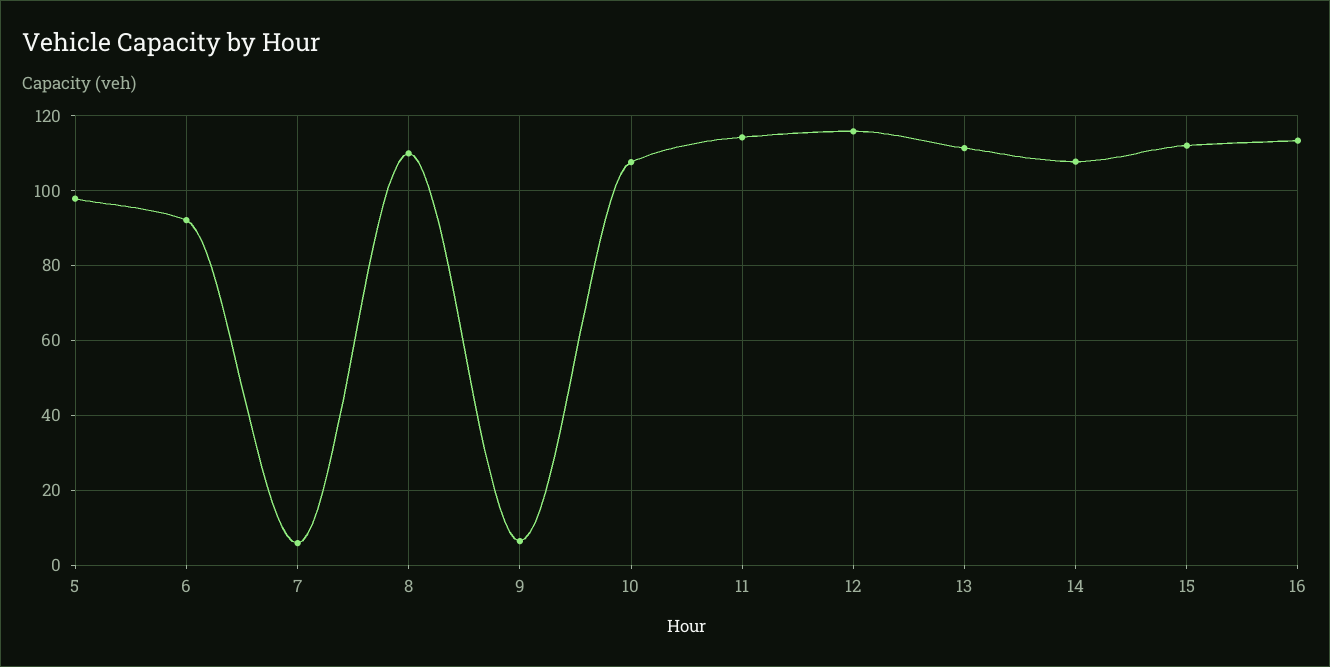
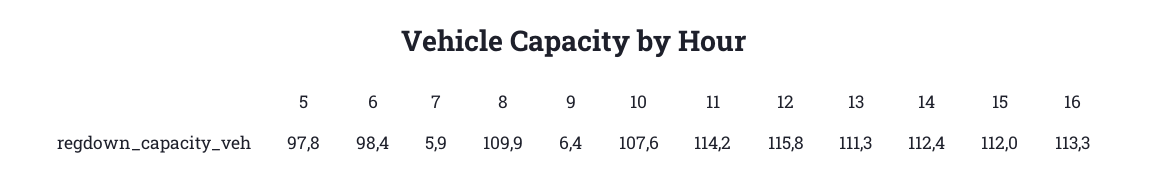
  {
    "5": 97.8,
-   "6": 92,
+   "6": 98.4,
    "7": 5.9,
    "8": 109.9,
    "9": 6.4,
    "10": 107.6,
    "11": 114.2,
    "12": 115.8,
    "13": 111.3,
-   "14": 108,
+   "14": 112.4,
    "15": 112,
    "16": 113.3
  }

